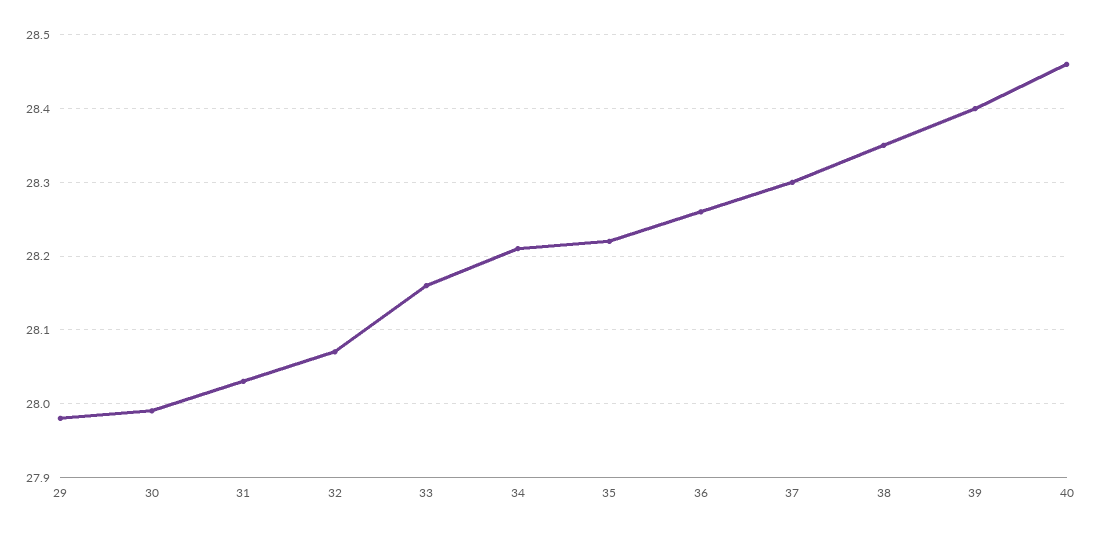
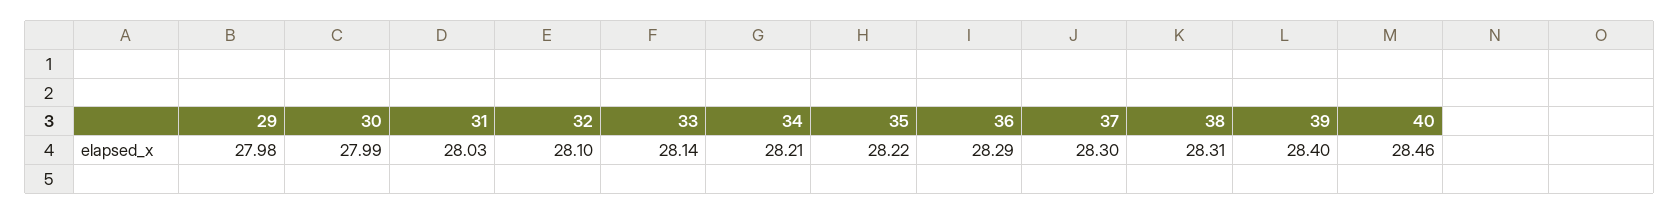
  {
    "29": 27.98,
    "30": 27.99,
    "31": 28.03,
-   "32": 28.07,
+   "32": 28.1,
-   "33": 28.16,
+   "33": 28.14,
    "34": 28.21,
    "35": 28.22,
-   "36": 28.26,
+   "36": 28.29,
    "37": 28.3,
-   "38": 28.35,
+   "38": 28.31,
    "39": 28.4,
    "40": 28.46
  }

